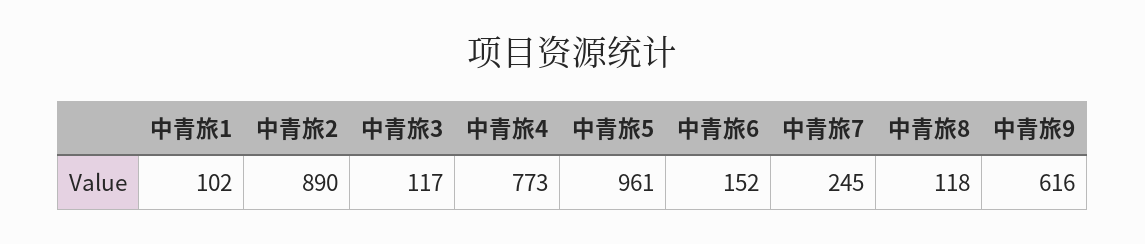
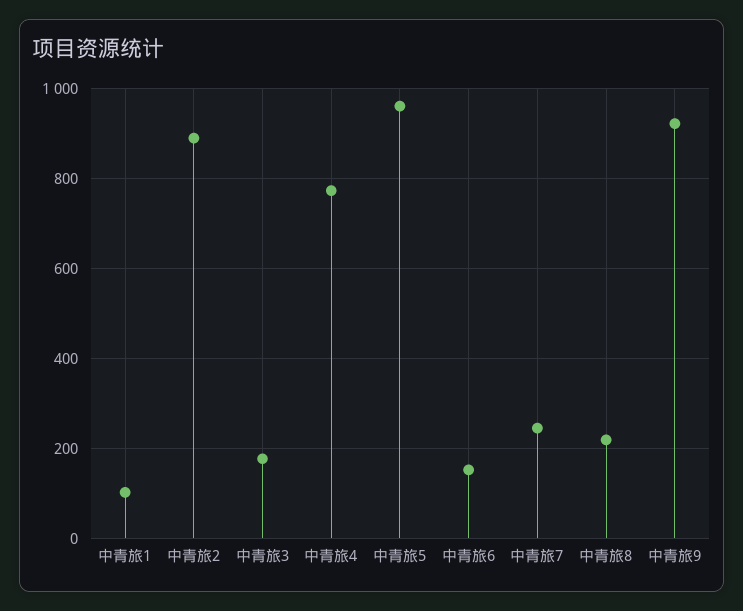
  {
    "中青旅1": 102,
    "中青旅2": 890,
-   "中青旅3": 117,
+   "中青旅3": 180,
    "中青旅4": 773,
    "中青旅5": 961,
    "中青旅6": 152,
    "中青旅7": 245,
-   "中青旅8": 118,
+   "中青旅8": 220,
-   "中青旅9": 616
+   "中青旅9": 920
  }

